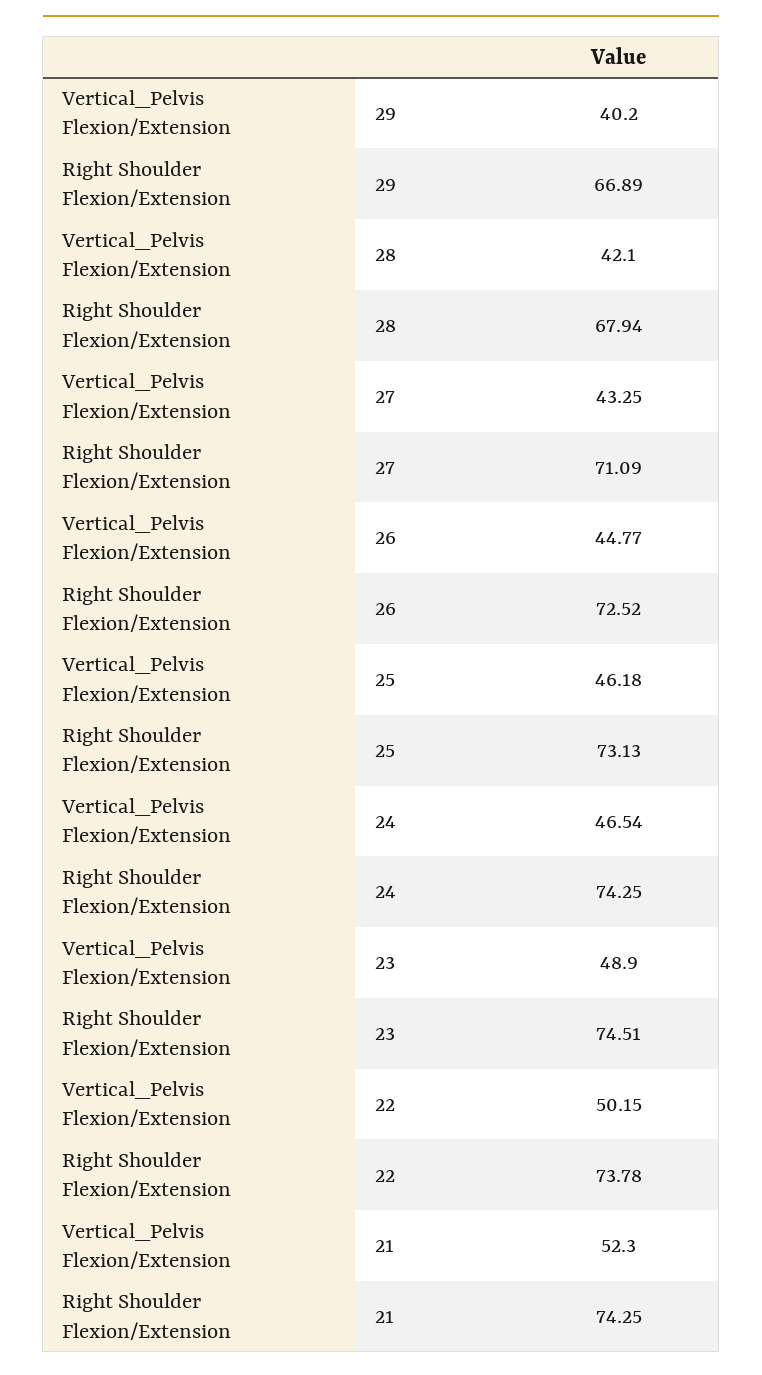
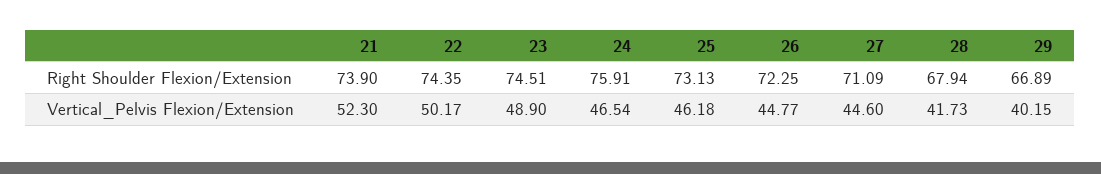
  {
    "Vertical_Pelvis Flexion/Extension": {
-     "29": 40.2,
+     "29": 40.15,
-     "28": 42.1,
+     "28": 41.73,
-     "27": 43.25,
+     "27": 44.6,
      "26": 44.77,
      "25": 46.18,
      "24": 46.54,
      "23": 48.9,
-     "22": 50.15,
+     "22": 50.17,
      "21": 52.3
    },
    "Right Shoulder Flexion/Extension": {
      "29": 66.89,
      "28": 67.94,
      "27": 71.09,
-     "26": 72.52,
+     "26": 72.25,
      "25": 73.13,
-     "24": 74.25,
+     "24": 75.91,
      "23": 74.51,
-     "22": 73.78,
+     "22": 74.35,
-     "21": 74.25
+     "21": 73.9
    }
  }

